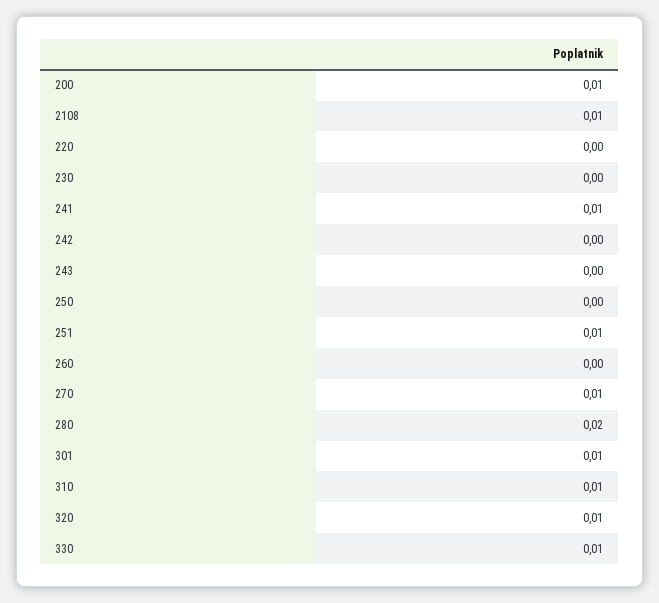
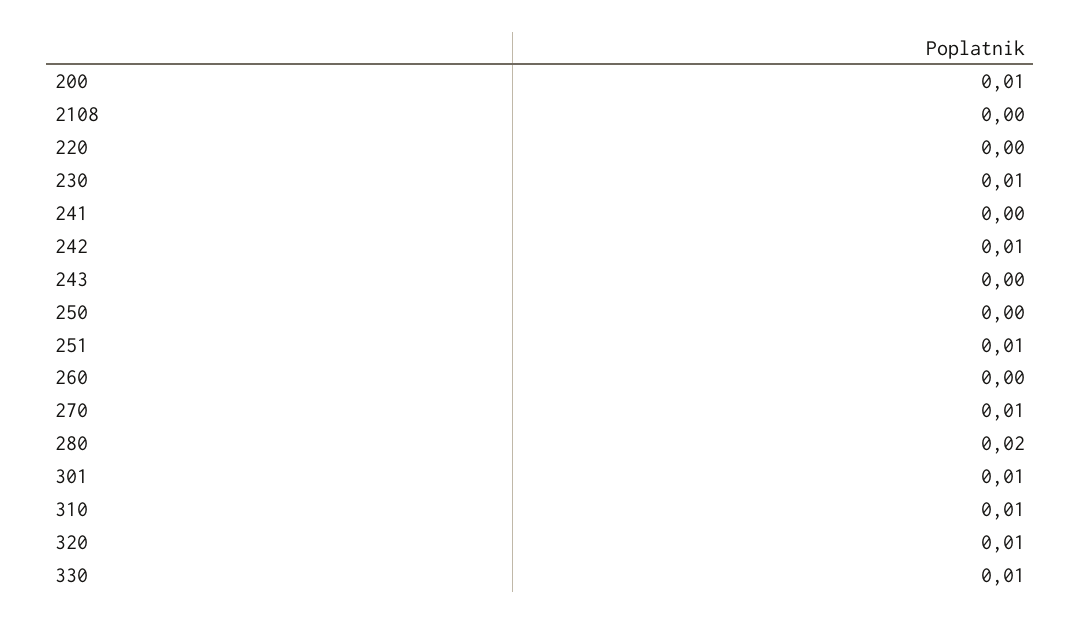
  {
    "200": 0.01,
-   "2108": 0.01,
+   "2108": 0,
    "220": 0,
-   "230": 0,
+   "230": 0.01,
-   "241": 0.01,
+   "241": 0,
-   "242": 0,
+   "242": 0.01,
    "243": 0,
    "250": 0,
    "251": 0.01,
    "260": 0,
    "270": 0.01,
    "280": 0.02,
    "301": 0.01,
    "310": 0.01,
    "320": 0.01,
    "330": 0.01
  }

